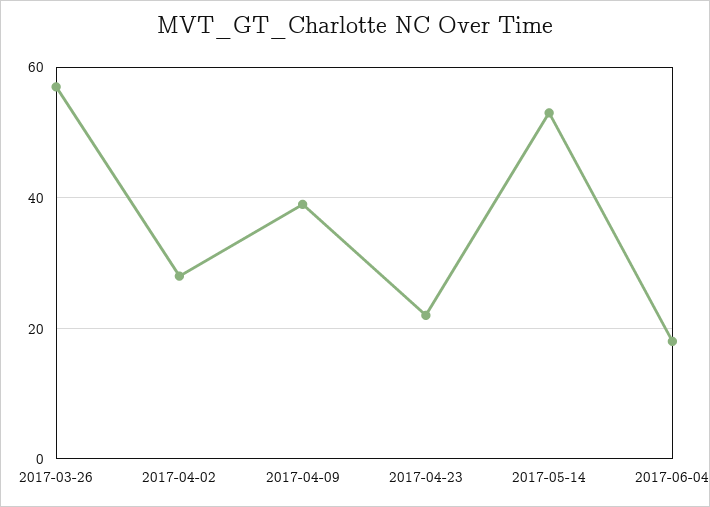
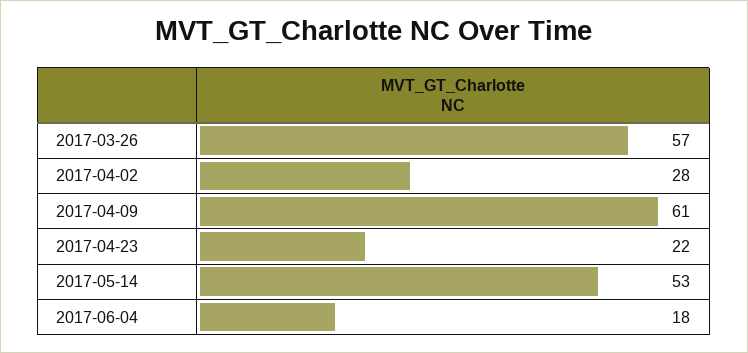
  {
    "2017-03-26": 57,
    "2017-04-02": 28,
-   "2017-04-09": 40,
+   "2017-04-09": 61,
    "2017-04-23": 22,
    "2017-05-14": 53,
    "2017-06-04": 18
  }

